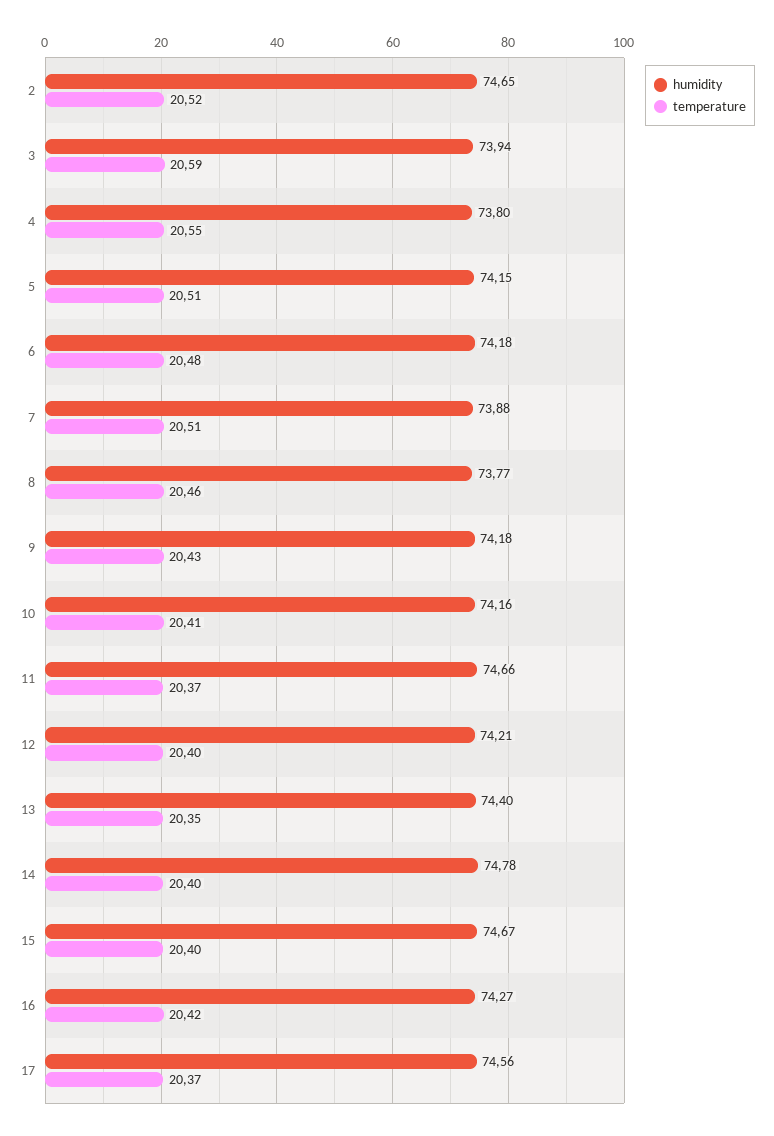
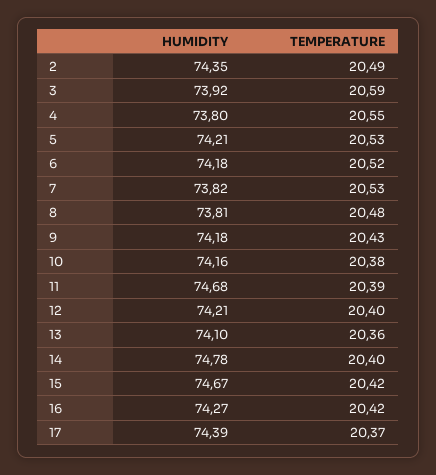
  {
    "humidity": {
-     "2": 74.65,
+     "2": 74.35,
-     "3": 73.94,
+     "3": 73.92,
      "4": 73.8,
-     "5": 74.15,
+     "5": 74.21,
      "6": 74.18,
-     "7": 73.88,
+     "7": 73.82,
-     "8": 73.77,
+     "8": 73.81,
      "9": 74.18,
      "10": 74.16,
-     "11": 74.66,
+     "11": 74.68,
      "12": 74.21,
-     "13": 74.4,
+     "13": 74.1,
      "14": 74.78,
      "15": 74.67,
      "16": 74.27,
-     "17": 74.56
+     "17": 74.39
    },
    "temperature": {
-     "2": 20.52,
+     "2": 20.49,
      "3": 20.59,
      "4": 20.55,
-     "5": 20.51,
+     "5": 20.53,
-     "6": 20.48,
+     "6": 20.52,
-     "7": 20.51,
+     "7": 20.53,
-     "8": 20.46,
+     "8": 20.48,
      "9": 20.43,
-     "10": 20.41,
+     "10": 20.38,
-     "11": 20.37,
+     "11": 20.39,
      "12": 20.4,
-     "13": 20.35,
+     "13": 20.36,
      "14": 20.4,
-     "15": 20.4,
+     "15": 20.42,
      "16": 20.42,
      "17": 20.37
    }
  }

